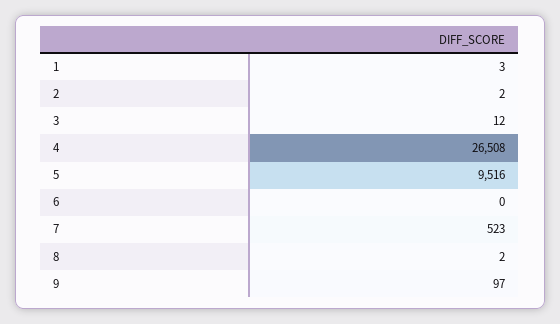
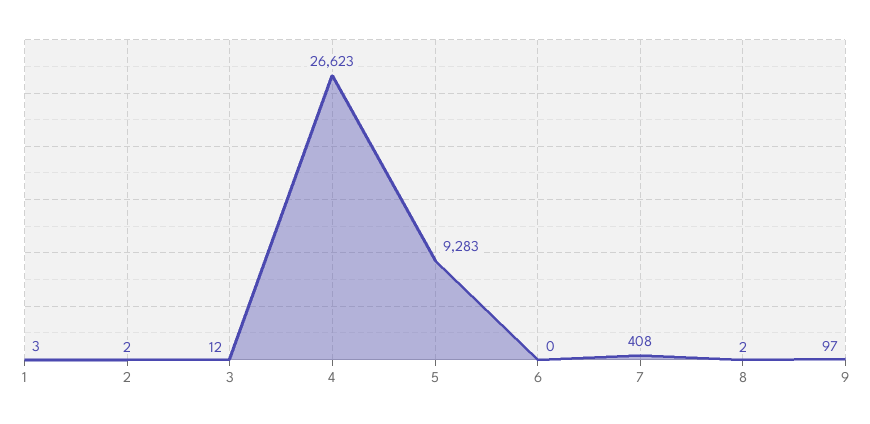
  {
    "1": 3,
    "2": 2,
    "3": 12,
-   "4": 26508,
+   "4": 26623,
-   "5": 9516,
+   "5": 9283,
    "6": 0,
-   "7": 523,
+   "7": 408,
    "8": 2,
    "9": 97
  }

